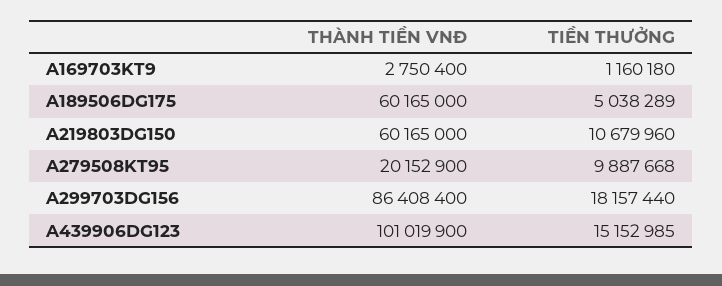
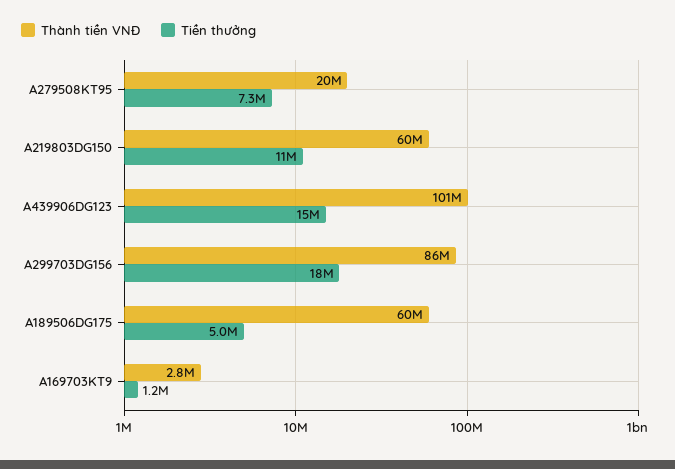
  {
    "THÀNH TIỀN VNĐ": {
      "A169703KT9": 2750400,
      "A189506DG175": 60165000,
      "A219803DG150": 60165000,
      "A279508KT95": 20152900,
      "A299703DG156": 86408400,
      "A439906DG123": 101019900
    },
    "TIỀN THƯỞNG": {
      "A169703KT9": 1160180,
      "A189506DG175": 5038289,
      "A219803DG150": 10679960,
-     "A279508KT95": 9887668,
+     "A279508KT95": 7300000,
      "A299703DG156": 18157440,
      "A439906DG123": 15152985
    }
  }

